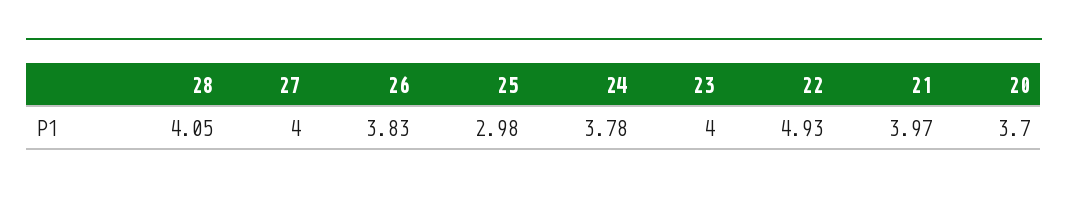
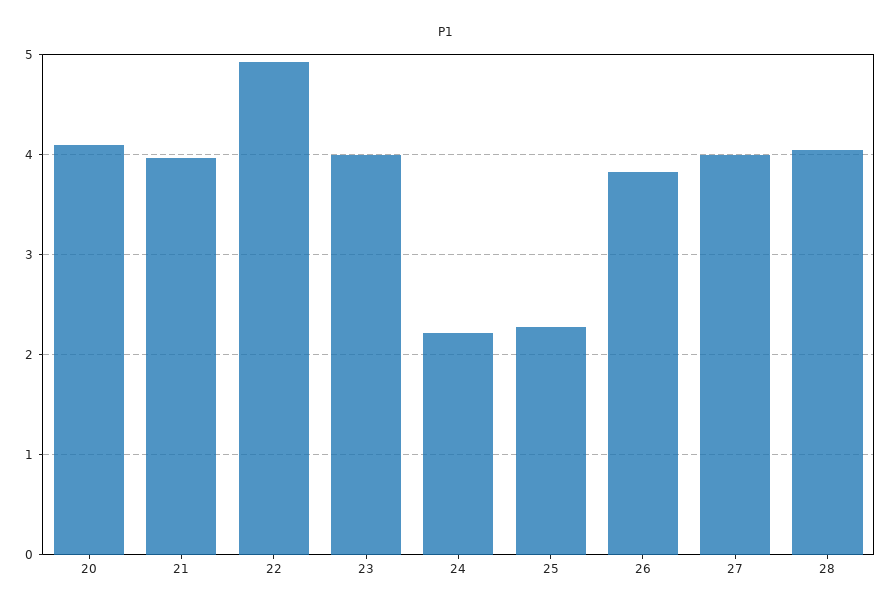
  {
    "28": 4.05,
    "27": 4,
    "26": 3.83,
-   "25": 2.98,
+   "25": 2.3,
-   "24": 3.78,
+   "24": 2.2,
    "23": 4,
    "22": 4.93,
    "21": 3.97,
-   "20": 3.7
+   "20": 4.1
  }

